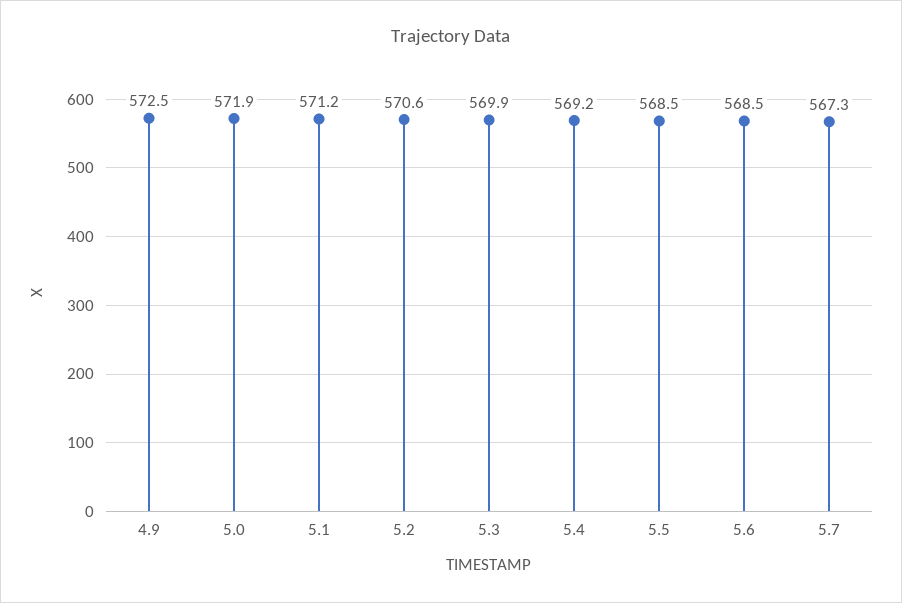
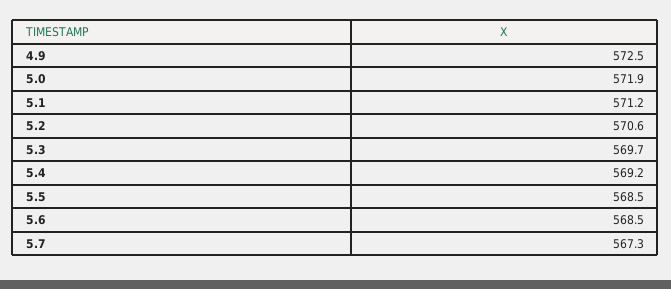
  {
    "4.9": 572.5,
    "5.0": 571.9,
    "5.1": 571.2,
    "5.2": 570.6,
-   "5.3": 569.9,
+   "5.3": 569.7,
    "5.4": 569.2,
    "5.5": 568.5,
    "5.6": 568.5,
    "5.7": 567.3
  }

